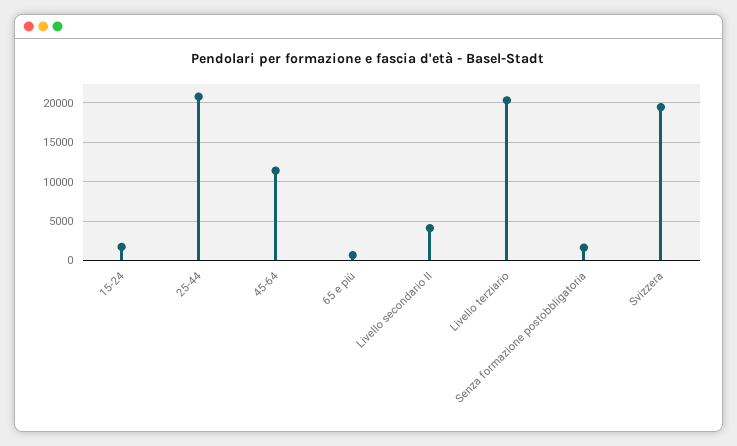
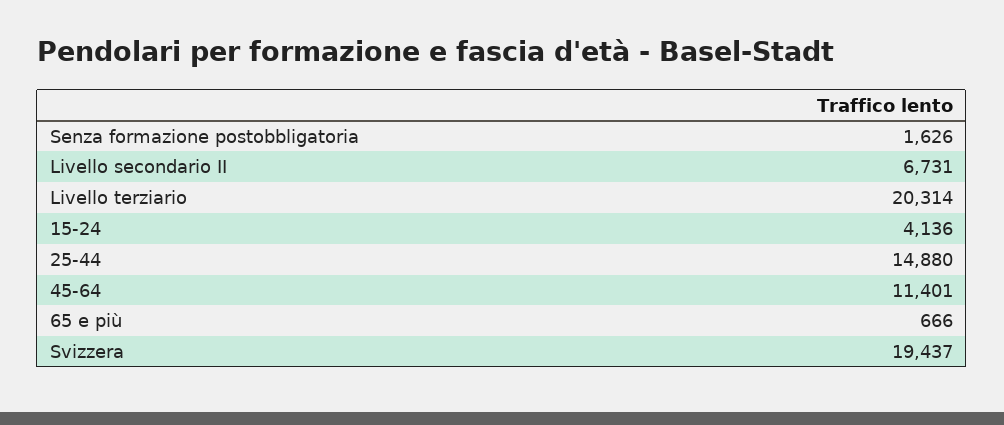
  {
-   "15-24": 2000,
+   "15-24": 4136,
-   "25-44": 21000,
+   "25-44": 14880,
    "45-64": 11401,
    "65 e più": 666,
-   "Livello secondario II": 4000,
+   "Livello secondario II": 6731,
    "Livello terziario": 20314,
    "Senza formazione postobbligatoria": 1626,
    "Svizzera": 19437
  }

